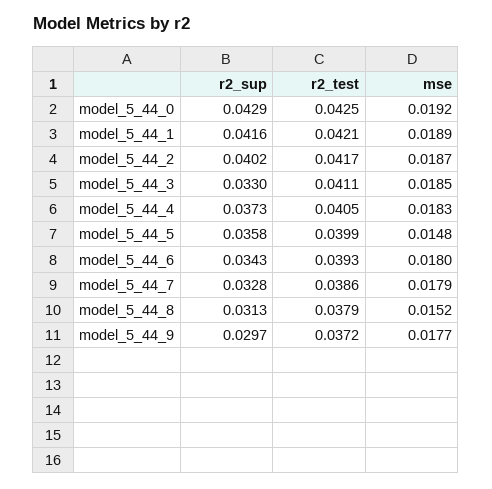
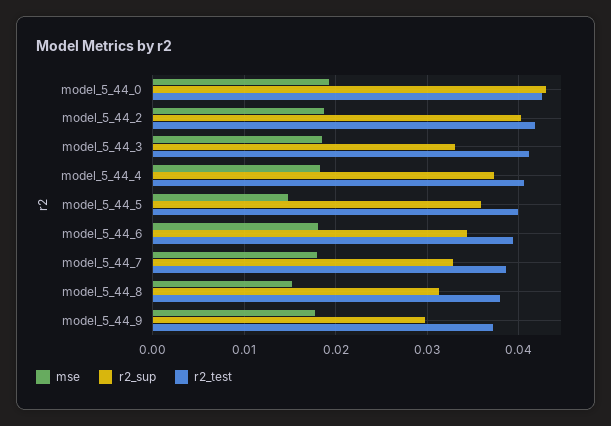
  {
    "r2_sup": {
      "model_5_44_0": 0.0429,
-     "model_5_44_1": 0.0416,
      "model_5_44_2": 0.0402,
      "model_5_44_3": 0.033,
      "model_5_44_4": 0.0373,
      "model_5_44_5": 0.0358,
      "model_5_44_6": 0.0343,
      "model_5_44_7": 0.0328,
      "model_5_44_8": 0.0313,
      "model_5_44_9": 0.0297
    },
    "r2_test": {
      "model_5_44_0": 0.0425,
-     "model_5_44_1": 0.0421,
      "model_5_44_2": 0.0417,
      "model_5_44_3": 0.0411,
      "model_5_44_4": 0.0405,
      "model_5_44_5": 0.0399,
      "model_5_44_6": 0.0393,
      "model_5_44_7": 0.0386,
      "model_5_44_8": 0.0379,
      "model_5_44_9": 0.0372
    },
    "mse": {
      "model_5_44_0": 0.0192,
-     "model_5_44_1": 0.0189,
      "model_5_44_2": 0.0187,
      "model_5_44_3": 0.0185,
      "model_5_44_4": 0.0183,
      "model_5_44_5": 0.0148,
      "model_5_44_6": 0.018,
      "model_5_44_7": 0.0179,
      "model_5_44_8": 0.0152,
      "model_5_44_9": 0.0177
    }
  }

